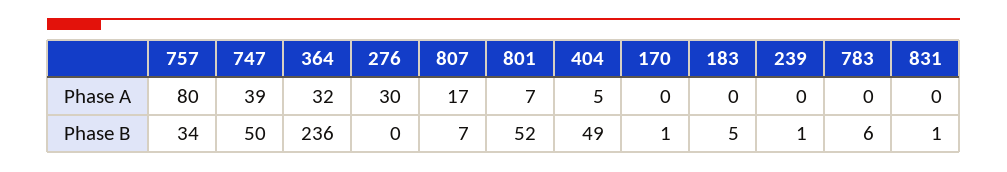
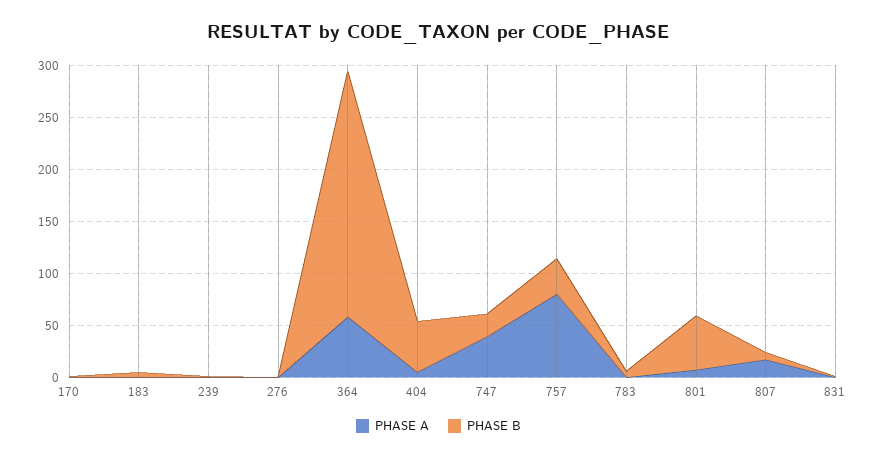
  {
    "Phase A": {
      "757": 80,
      "747": 39,
-     "364": 32,
+     "364": 60,
-     "276": 30,
+     "276": 0,
      "807": 17,
      "801": 7,
      "404": 5,
      "170": 0,
      "183": 0,
      "239": 0,
      "783": 0,
      "831": 0
    },
    "Phase B": {
      "757": 34,
-     "747": 50,
+     "747": 20,
      "364": 236,
      "276": 0,
      "807": 7,
      "801": 52,
      "404": 49,
      "170": 1,
      "183": 5,
      "239": 1,
      "783": 6,
      "831": 1
    }
  }

